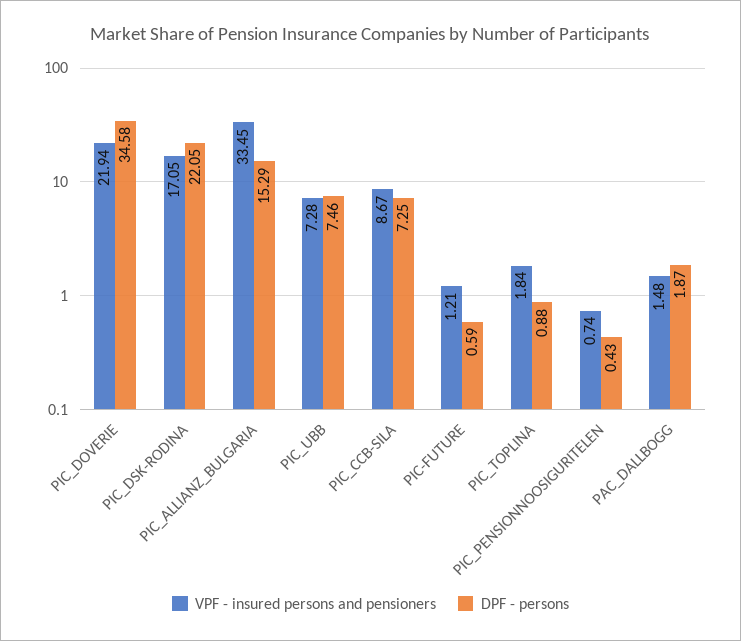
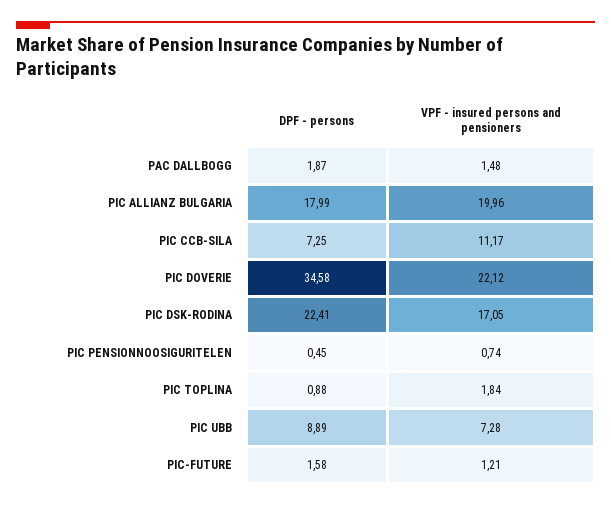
  {
    "VPF - insured persons and pensioners": {
-     "PIC_DOVERIE": 21.94,
+     "PIC_DOVERIE": 22.12,
      "PIC_DSK-RODINA": 17.05,
-     "PIC_ALLIANZ_BULGARIA": 33.45,
+     "PIC_ALLIANZ_BULGARIA": 19.96,
      "PIC_UBB": 7.28,
-     "PIC_CCB-SILA": 8.67,
+     "PIC_CCB-SILA": 11.17,
      "PIC-FUTURE": 1.21,
      "PIC_TOPLINA": 1.84,
      "PIC_PENSIONNOOSIGURITELEN": 0.74,
      "PAC_DALLBOGG": 1.48
    },
    "DPF - persons": {
      "PIC_DOVERIE": 34.58,
-     "PIC_DSK-RODINA": 22.05,
+     "PIC_DSK-RODINA": 22.41,
-     "PIC_ALLIANZ_BULGARIA": 15.29,
+     "PIC_ALLIANZ_BULGARIA": 17.99,
-     "PIC_UBB": 7.46,
+     "PIC_UBB": 8.89,
      "PIC_CCB-SILA": 7.25,
-     "PIC-FUTURE": 0.59,
+     "PIC-FUTURE": 1.58,
      "PIC_TOPLINA": 0.88,
-     "PIC_PENSIONNOOSIGURITELEN": 0.43,
+     "PIC_PENSIONNOOSIGURITELEN": 0.45,
      "PAC_DALLBOGG": 1.87
    }
  }

